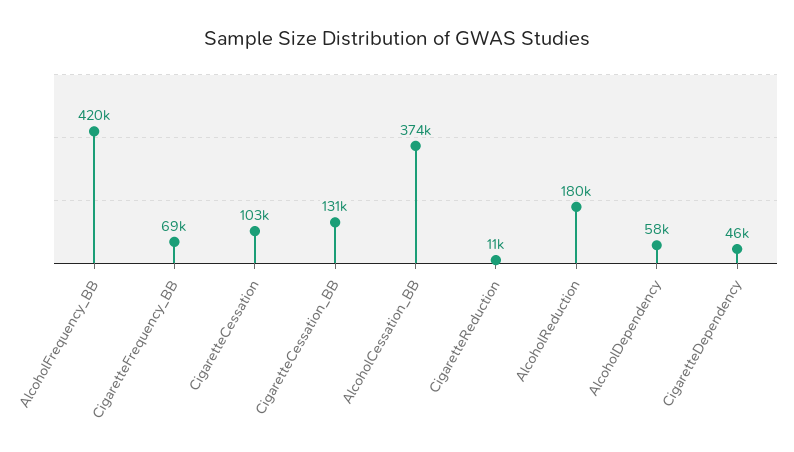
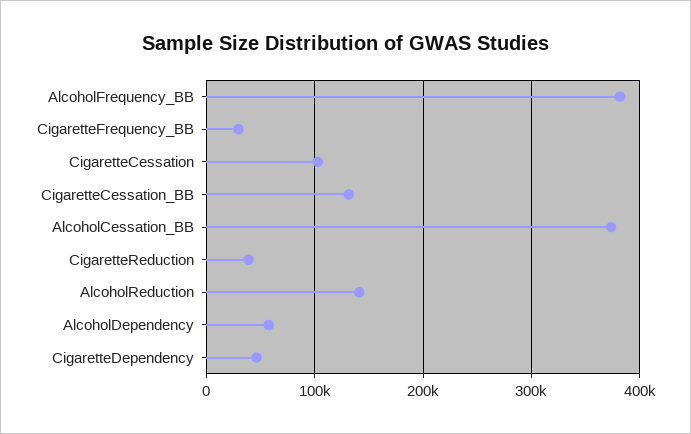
  {
-   "AlcoholFrequency_BB": 420000,
+   "AlcoholFrequency_BB": 380000,
-   "CigaretteFrequency_BB": 69000,
+   "CigaretteFrequency_BB": 30000,
    "CigaretteCessation": 103000,
    "CigaretteCessation_BB": 131000,
    "AlcoholCessation_BB": 374000,
-   "CigaretteReduction": 11000,
+   "CigaretteReduction": 40000,
-   "AlcoholReduction": 180000,
+   "AlcoholReduction": 140000,
    "AlcoholDependency": 58000,
    "CigaretteDependency": 46000
  }

